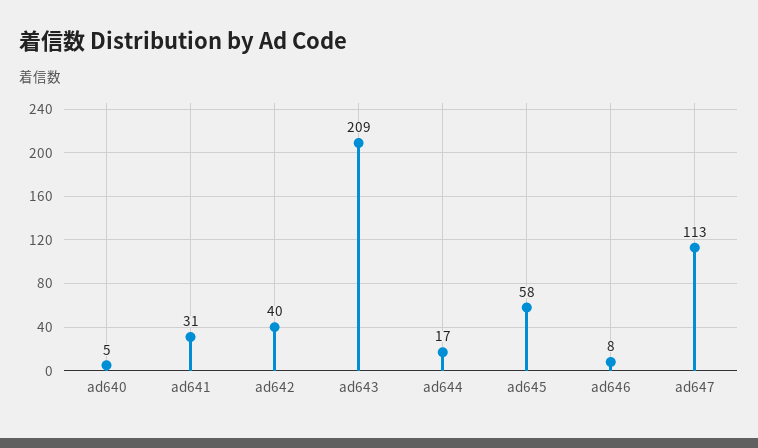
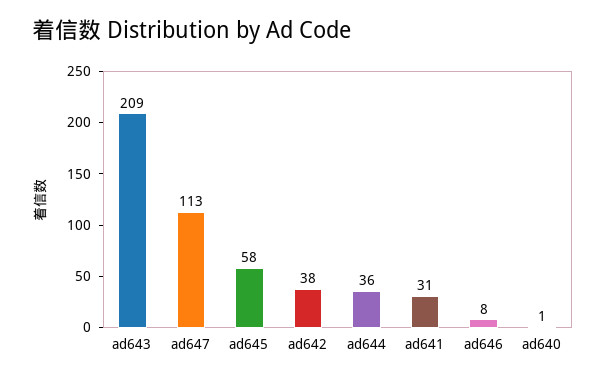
  {
-   "ad640": 5,
+   "ad640": 1,
    "ad641": 31,
-   "ad642": 40,
+   "ad642": 38,
    "ad643": 209,
-   "ad644": 17,
+   "ad644": 36,
    "ad645": 58,
    "ad646": 8,
    "ad647": 113
  }

